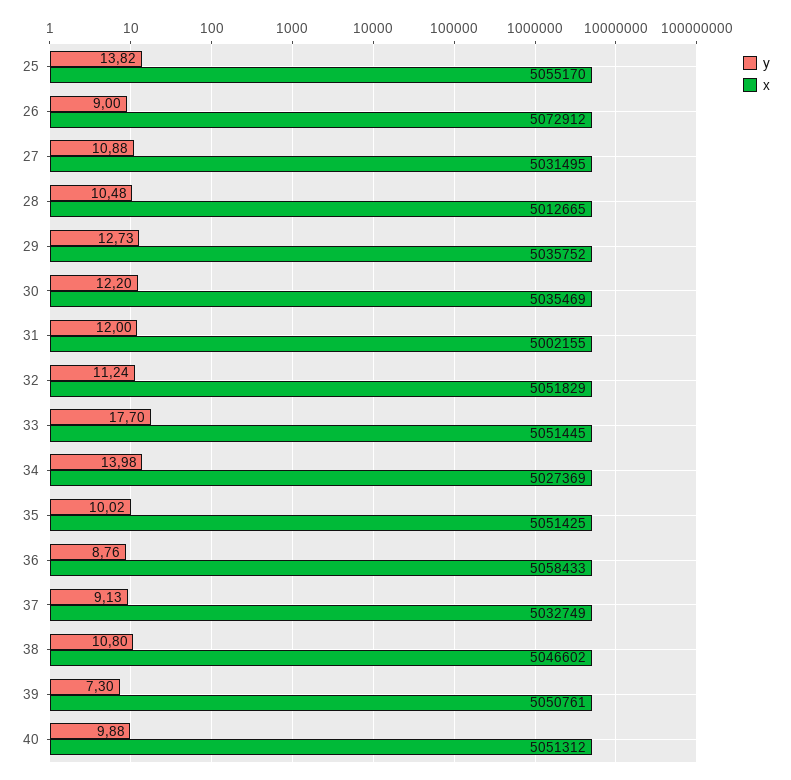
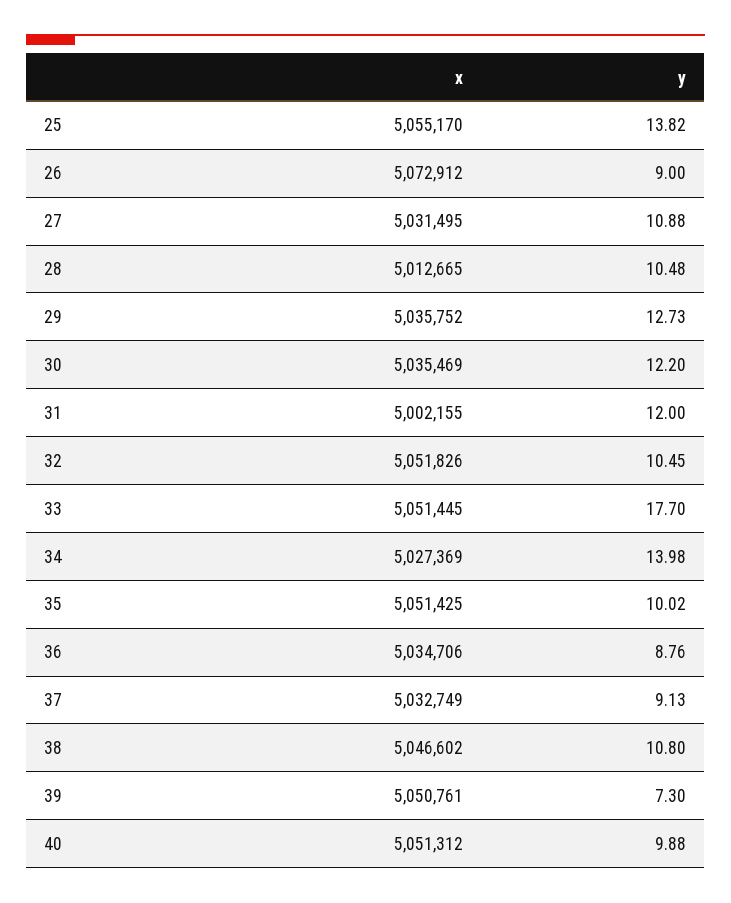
  {
    "y": {
      "25": 13.82,
      "26": 9,
      "27": 10.88,
      "28": 10.48,
      "29": 12.73,
      "30": 12.2,
      "31": 12,
-     "32": 11.24,
+     "32": 10.45,
      "33": 17.7,
      "34": 13.98,
      "35": 10.02,
      "36": 8.76,
      "37": 9.13,
      "38": 10.8,
      "39": 7.3,
      "40": 9.88
    },
    "x": {
      "25": 5055170,
      "26": 5072912,
      "27": 5031495,
      "28": 5012665,
      "29": 5035752,
      "30": 5035469,
      "31": 5002155,
-     "32": 5051829,
+     "32": 5051826,
      "33": 5051445,
      "34": 5027369,
      "35": 5051425,
-     "36": 5058433,
+     "36": 5034706,
      "37": 5032749,
      "38": 5046602,
      "39": 5050761,
      "40": 5051312
    }
  }

